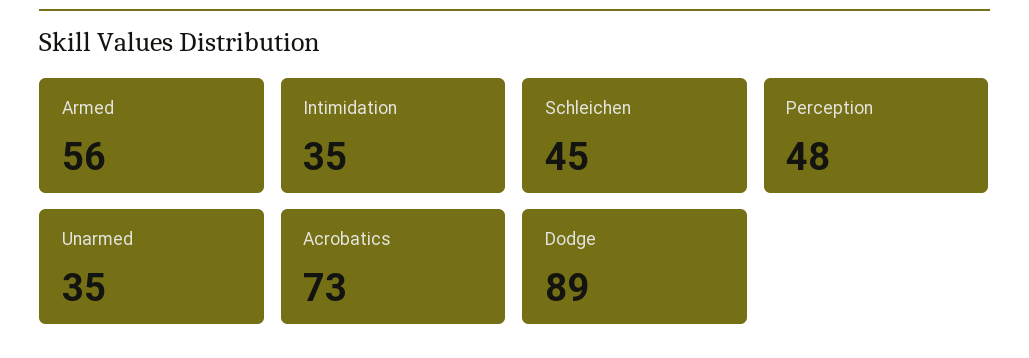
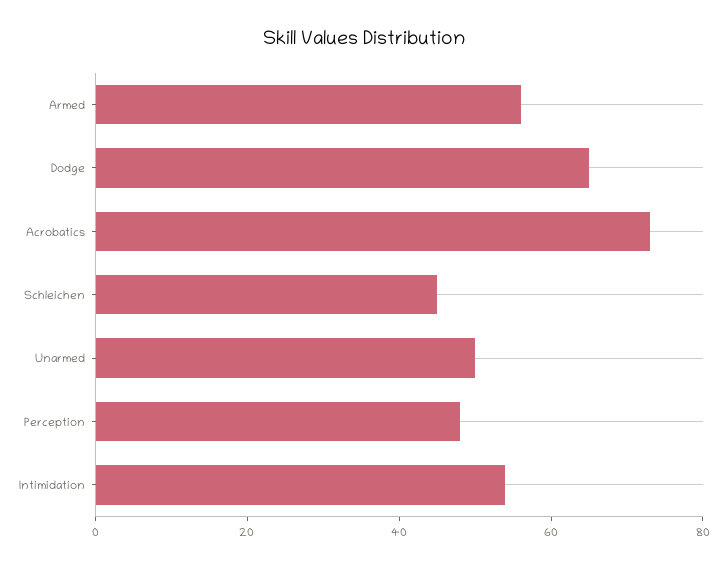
  {
    "Armed": 56,
-   "Intimidation": 35,
+   "Intimidation": 55,
    "Schleichen": 45,
    "Perception": 48,
-   "Unarmed": 35,
+   "Unarmed": 50,
    "Acrobatics": 73,
-   "Dodge": 89
+   "Dodge": 65
  }

